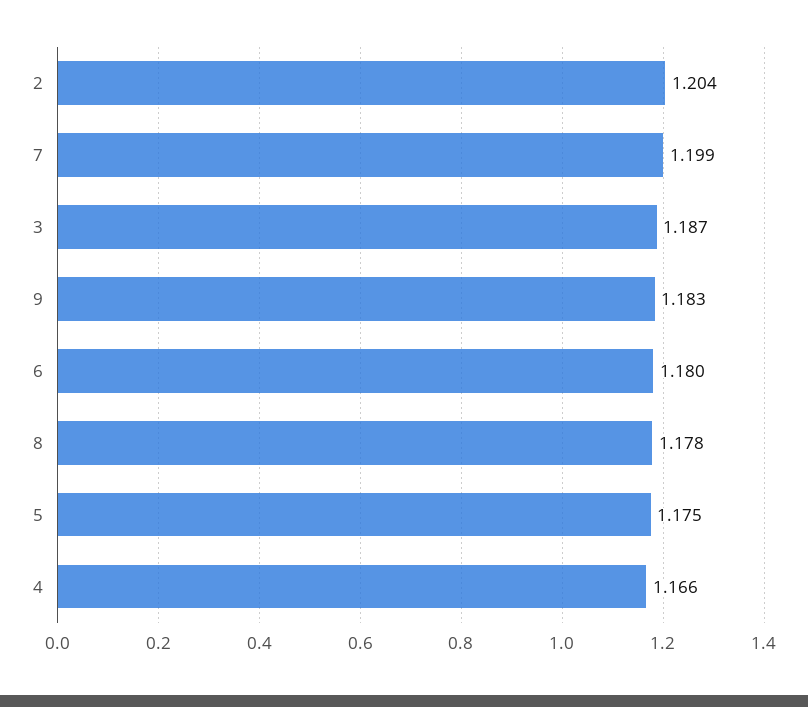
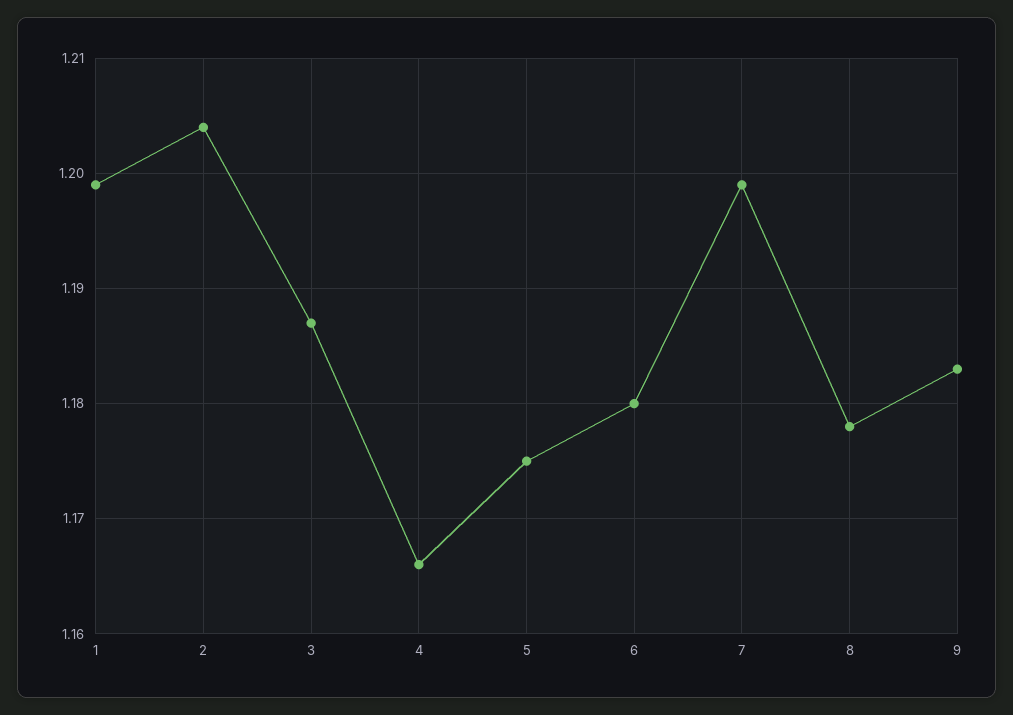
  {
    "2": 1.204,
    "7": 1.199,
    "3": 1.187,
    "9": 1.183,
    "6": 1.18,
    "8": 1.178,
    "5": 1.175,
-   "4": 1.166
+   "4": 1.166,
+   "1": 1.199
  }

